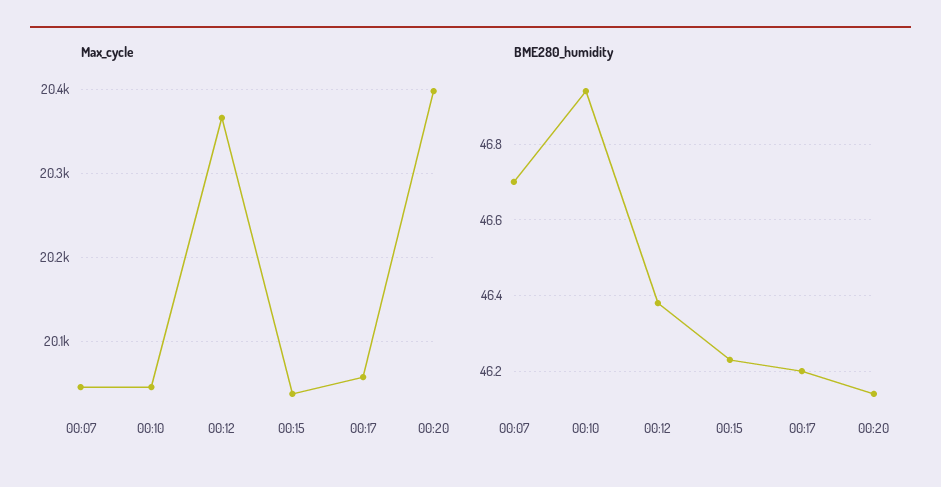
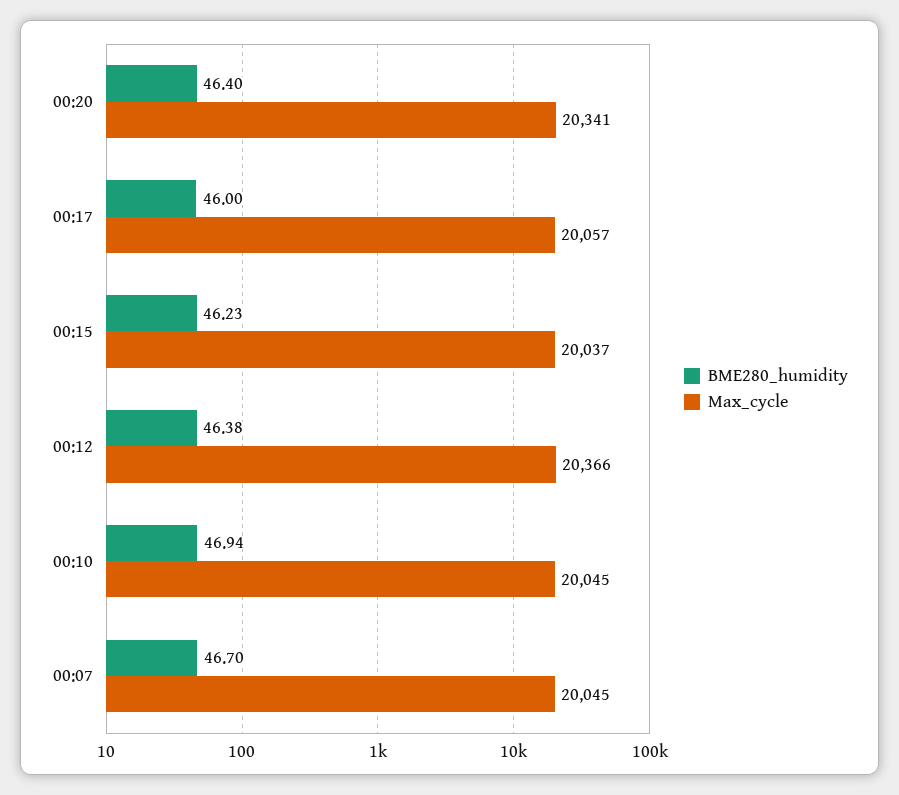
  {
    "Max_cycle": {
      "00:07": 20045,
      "00:10": 20045,
      "00:12": 20366,
      "00:15": 20037,
      "00:17": 20057,
-     "00:20": 20400
+     "00:20": 20341
    },
    "BME280_humidity": {
      "00:07": 46.7,
      "00:10": 46.94,
      "00:12": 46.38,
      "00:15": 46.23,
-     "00:17": 46.2,
+     "00:17": 46,
-     "00:20": 46.15
+     "00:20": 46.4
    }
  }

